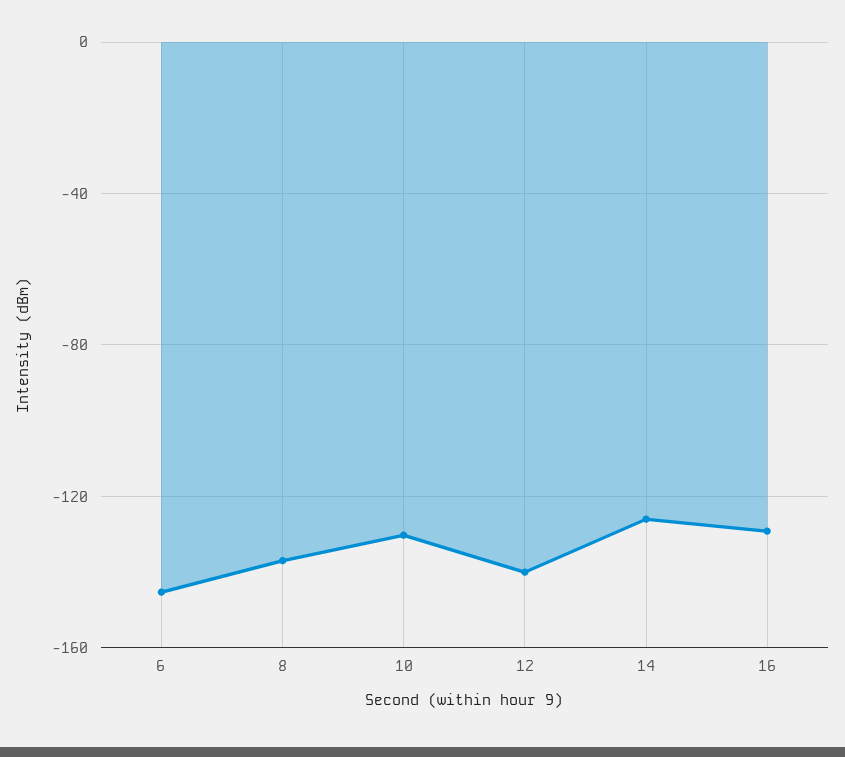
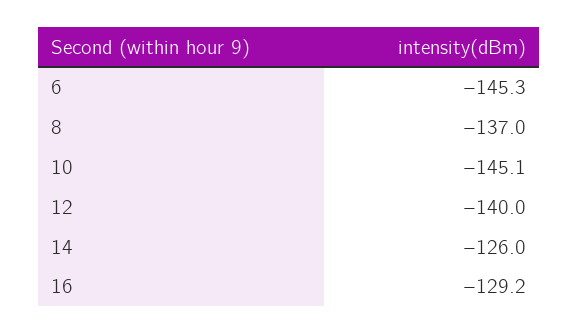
  {
    "6": -145.3,
    "8": -137,
-   "10": -130,
+   "10": -145.1,
    "12": -140,
    "14": -126,
    "16": -129.2
  }

